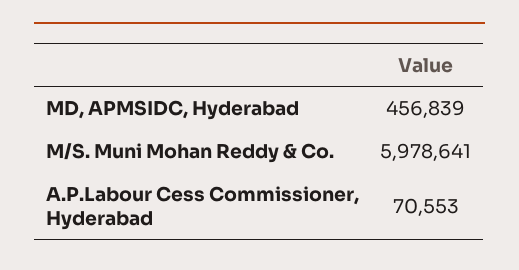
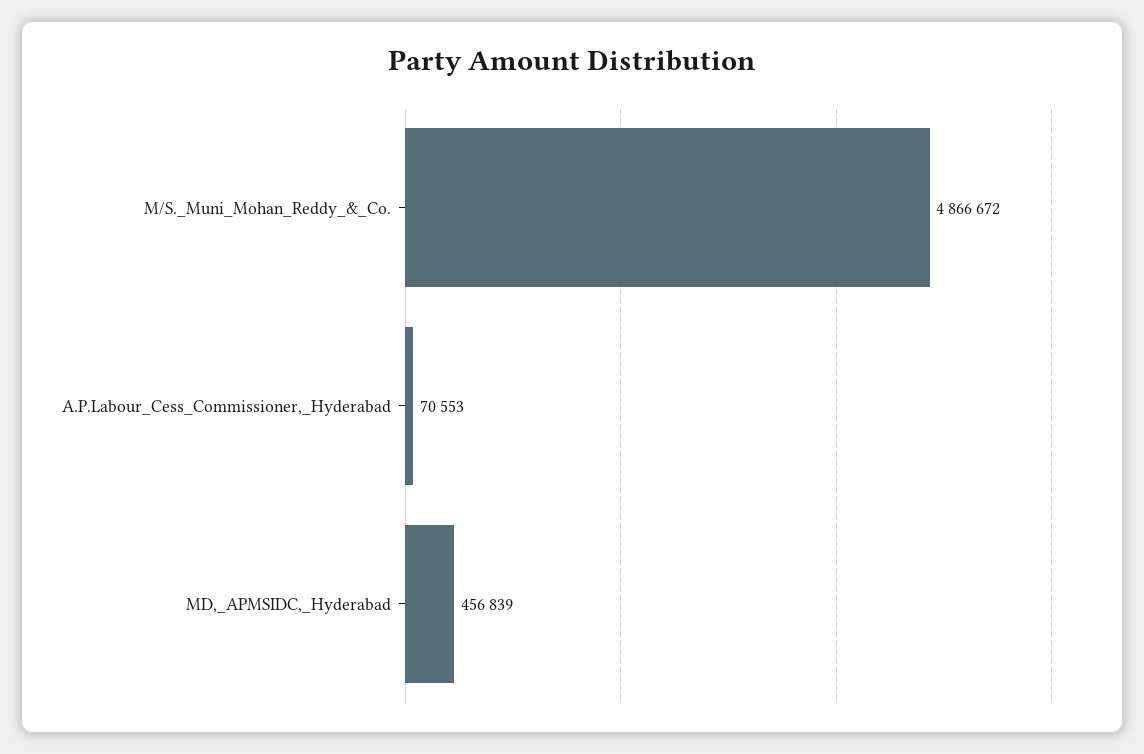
  {
    "MD, APMSIDC, Hyderabad": 456839,
-   "M/S. Muni Mohan Reddy & Co.": 5978641,
+   "M/S. Muni Mohan Reddy & Co.": 4866672,
    "A.P.Labour Cess Commissioner, Hyderabad": 70553
  }

